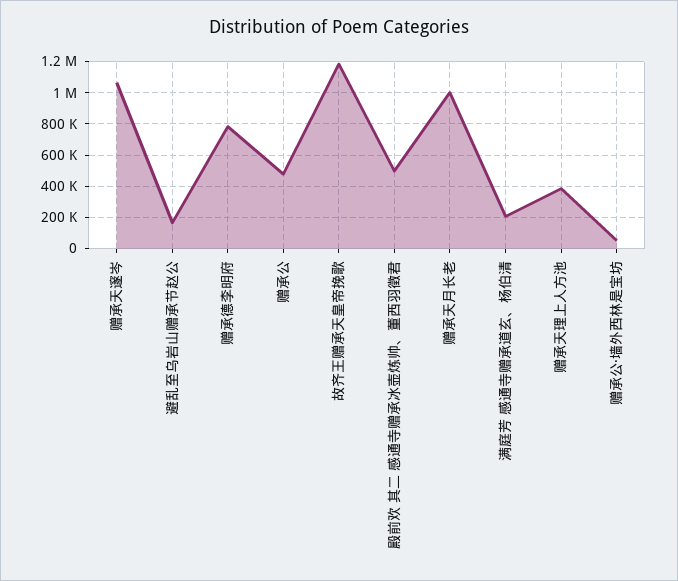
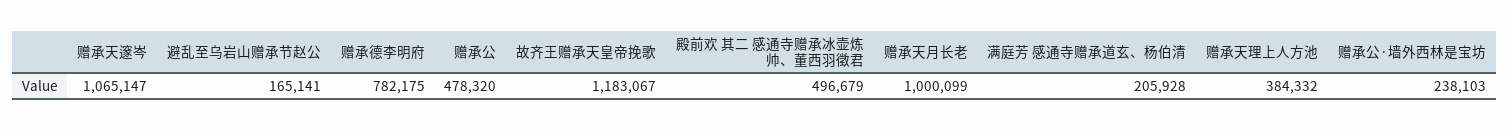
  {
    "赠承天邃岑": 1065147,
    "避乱至乌岩山赠承节赵公": 165141,
    "赠承德李明府": 782175,
    "赠承公": 478320,
    "故齐王赠承天皇帝挽歌": 1183067,
    "殿前欢 其二 感通寺赠承冰壶炼帅、董西羽徵君": 496679,
    "赠承天月长老": 1000099,
    "满庭芳 感通寺赠承道玄、杨伯清": 205928,
    "赠承天理上人方池": 384332,
-   "赠承公·墙外西林是宝坊": 50000
+   "赠承公·墙外西林是宝坊": 238103
  }

